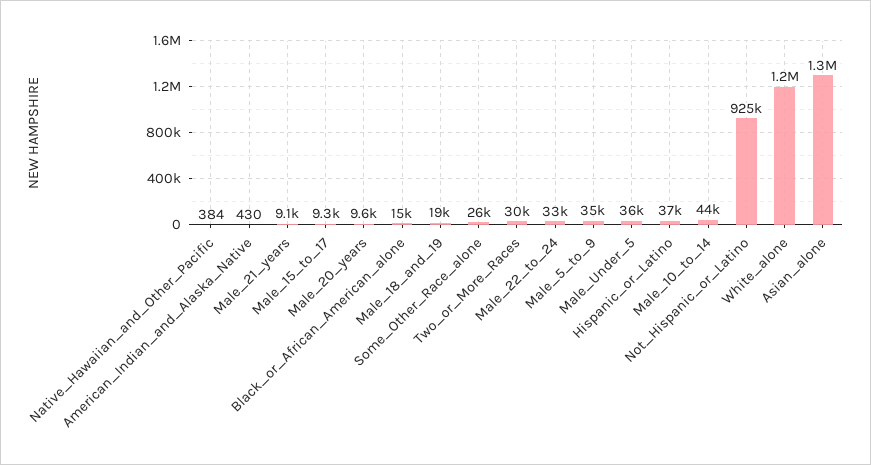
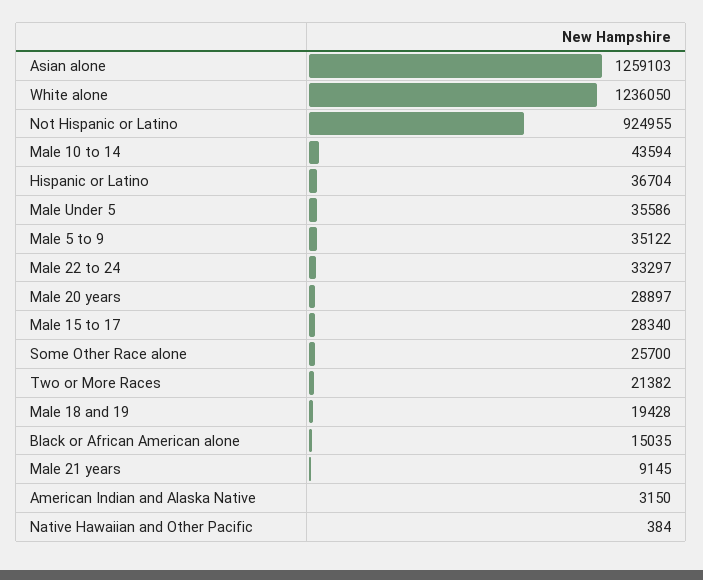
  {
    "Native_Hawaiian_and_Other_Pacific": 384,
-   "American_Indian_and_Alaska_Native": 430,
+   "American_Indian_and_Alaska_Native": 3150,
    "Male_21_years": 9145,
-   "Male_15_to_17": 9300,
+   "Male_15_to_17": 28340,
-   "Male_20_years": 9600,
+   "Male_20_years": 28897,
    "Black_or_African_American_alone": 15035,
    "Male_18_and_19": 19428,
    "Some_Other_Race_alone": 25700,
-   "Two_or_More_Races": 30000,
+   "Two_or_More_Races": 21382,
    "Male_22_to_24": 33297,
    "Male_5_to_9": 35122,
    "Male_Under_5": 35586,
    "Hispanic_or_Latino": 36704,
    "Male_10_to_14": 43594,
    "Not_Hispanic_or_Latino": 924955,
    "White_alone": 1236050,
    "Asian_alone": 1259103
  }

